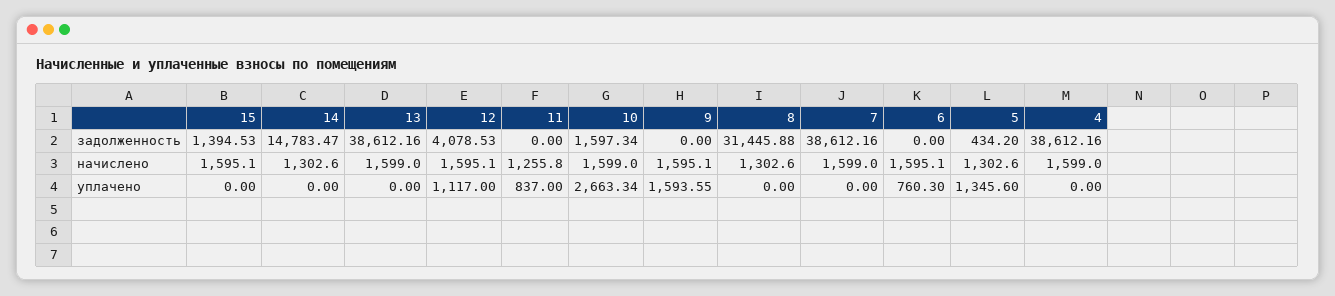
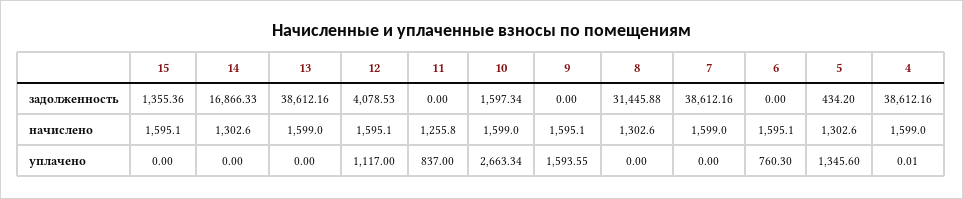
  {
    "15": {
-     "задолженность": 1394.53,
+     "задолженность": 1355.36,
      "начислено": 1595.1,
      "уплачено": 0
    },
    "14": {
-     "задолженность": 14783.47,
+     "задолженность": 16866.33,
      "начислено": 1302.6,
      "уплачено": 0
    },
    "13": {
      "задолженность": 38612.16,
      "начислено": 1599,
      "уплачено": 0
    },
    "12": {
      "задолженность": 4078.53,
      "начислено": 1595.1,
      "уплачено": 1117
    },
    "11": {
      "задолженность": 0,
      "начислено": 1255.8,
      "уплачено": 837
    },
    "10": {
      "задолженность": 1597.34,
      "начислено": 1599,
      "уплачено": 2663.34
    },
    "9": {
      "задолженность": 0,
      "начислено": 1595.1,
      "уплачено": 1593.55
    },
    "8": {
      "задолженность": 31445.88,
      "начислено": 1302.6,
      "уплачено": 0
    },
    "7": {
      "задолженность": 38612.16,
      "начислено": 1599,
      "уплачено": 0
    },
    "6": {
      "задолженность": 0,
      "начислено": 1595.1,
      "уплачено": 760.3
    },
    "5": {
      "задолженность": 434.2,
      "начислено": 1302.6,
      "уплачено": 1345.6
    },
    "4": {
      "задолженность": 38612.16,
      "начислено": 1599,
-     "уплачено": 0
+     "уплачено": 0.01
    }
  }

